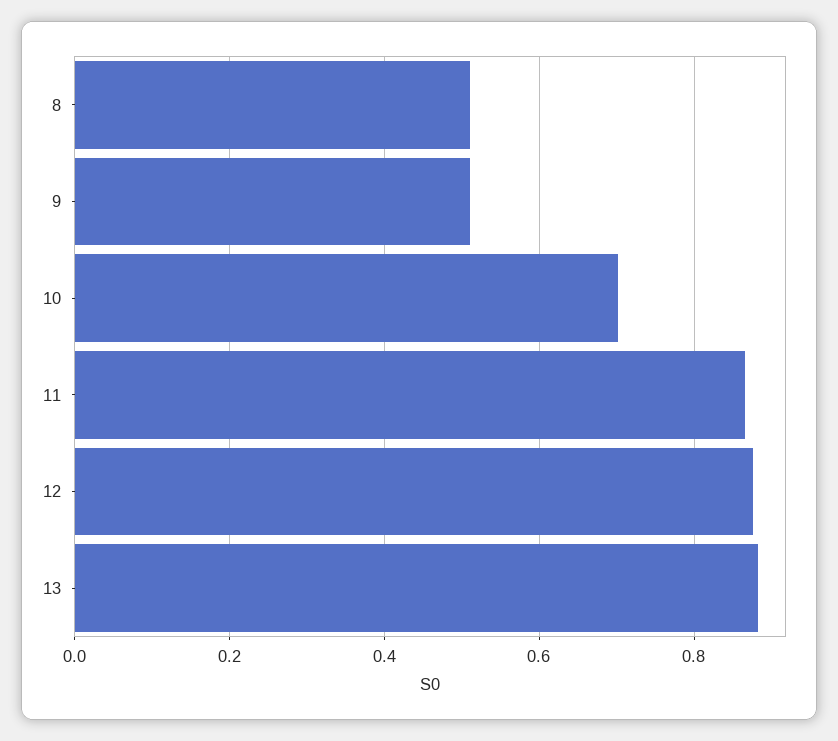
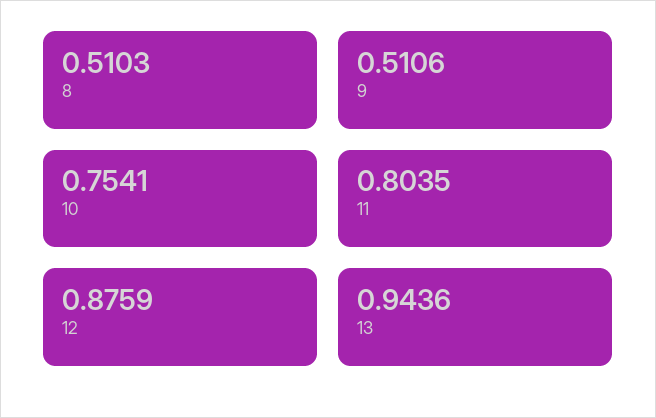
  {
    "8": 0.5103,
    "9": 0.5106,
-   "10": 0.7,
+   "10": 0.7541,
-   "11": 0.86,
+   "11": 0.8035,
    "12": 0.8759,
-   "13": 0.88
+   "13": 0.9436
  }

